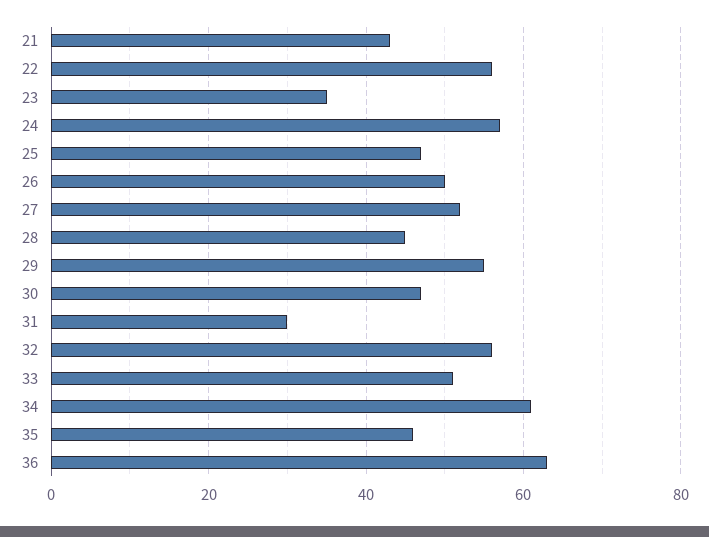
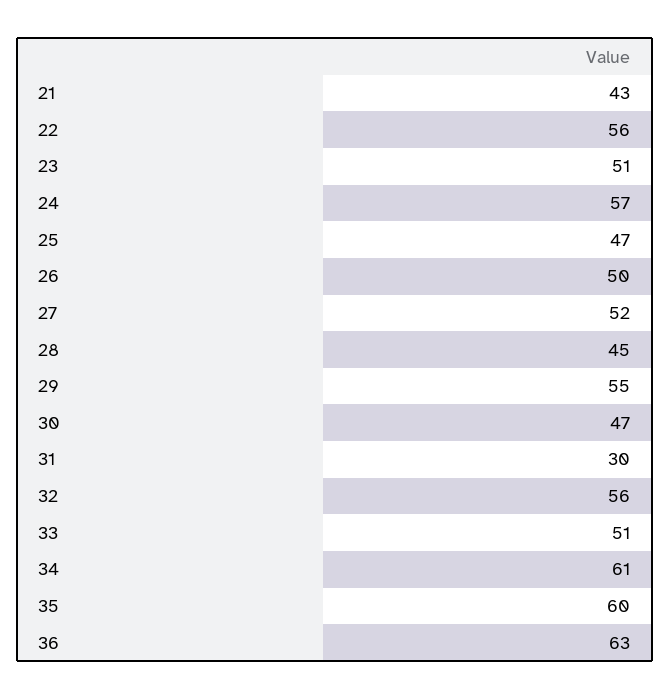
  {
    "21": 43,
    "22": 56,
-   "23": 35,
+   "23": 51,
    "24": 57,
    "25": 47,
    "26": 50,
    "27": 52,
    "28": 45,
    "29": 55,
    "30": 47,
    "31": 30,
    "32": 56,
    "33": 51,
    "34": 61,
-   "35": 45,
+   "35": 60,
    "36": 63
  }

